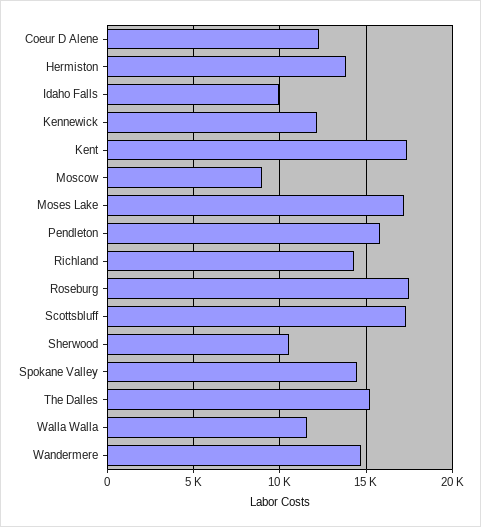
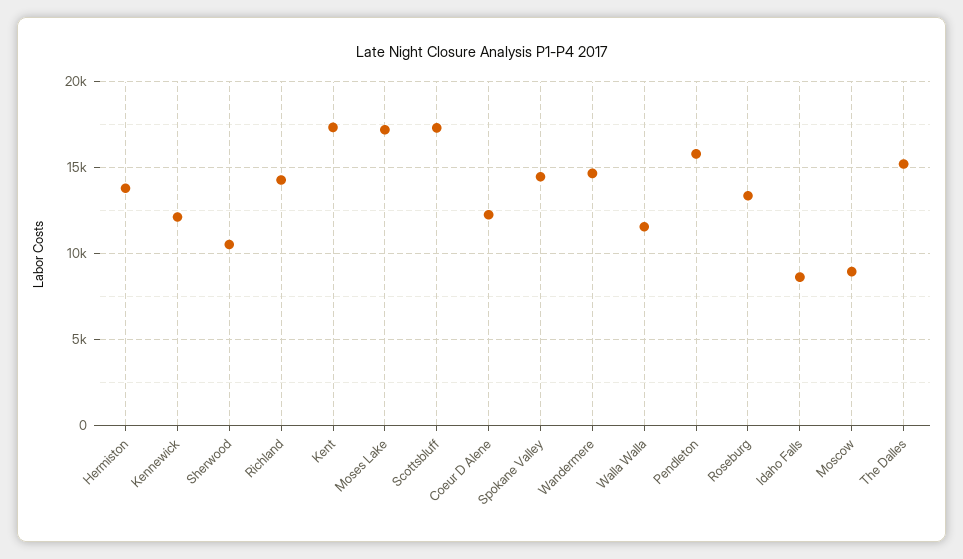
  {
    "Coeur D Alene": 12500,
    "Hermiston": 14000,
-   "Idaho Falls": 10000,
+   "Idaho Falls": 8500,
    "Kennewick": 12000,
    "Kent": 17500,
    "Moscow": 9000,
    "Moses Lake": 17000,
    "Pendleton": 16000,
    "Richland": 14500,
-   "Roseburg": 17500,
+   "Roseburg": 13500,
    "Scottsbluff": 17500,
    "Sherwood": 10500,
    "Spokane Valley": 14500,
    "The Dalles": 15000,
    "Walla Walla": 11500,
    "Wandermere": 14500
  }

